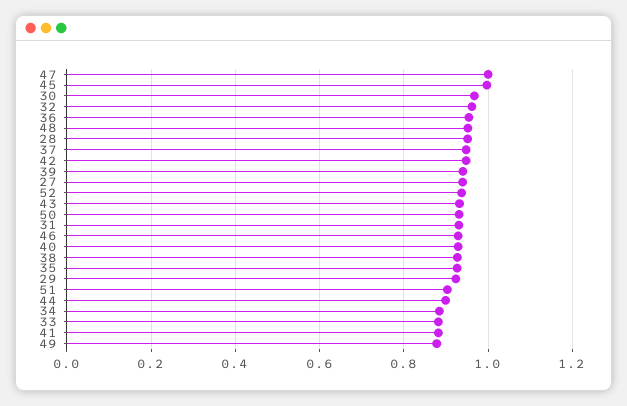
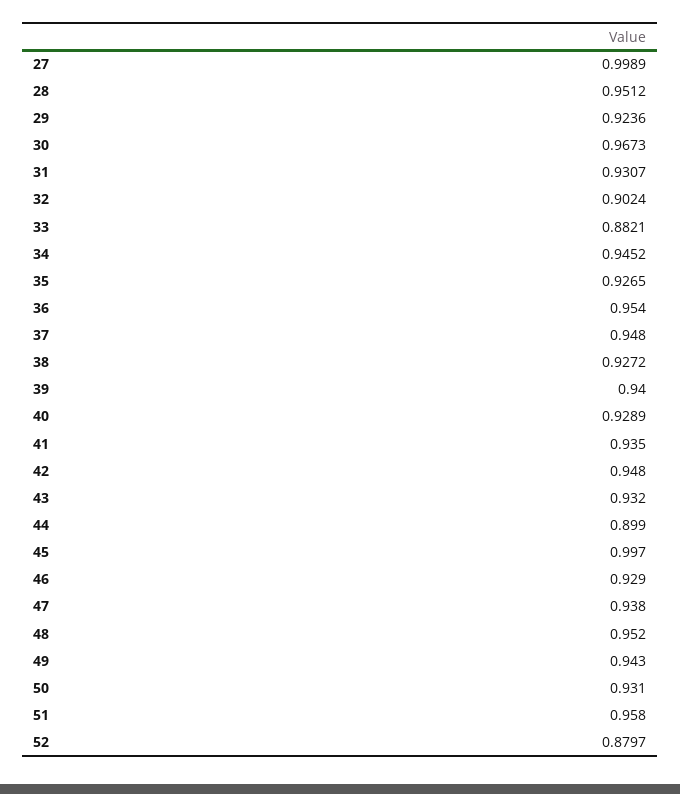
  {
-   "47": 1,
+   "47": 0.938,
    "45": 0.997,
    "30": 0.9673,
-   "32": 0.96,
+   "32": 0.9024,
    "36": 0.954,
    "48": 0.952,
    "28": 0.9512,
    "37": 0.948,
    "42": 0.948,
    "39": 0.94,
-   "27": 0.94,
+   "27": 0.9989,
-   "52": 0.94,
+   "52": 0.8797,
    "43": 0.932,
    "50": 0.931,
    "31": 0.9307,
    "46": 0.929,
    "40": 0.9289,
    "38": 0.9272,
    "35": 0.9265,
    "29": 0.9236,
-   "51": 0.9,
+   "51": 0.958,
    "44": 0.899,
-   "34": 0.88,
+   "34": 0.9452,
    "33": 0.8821,
-   "41": 0.88,
+   "41": 0.935,
-   "49": 0.88
+   "49": 0.943
  }

